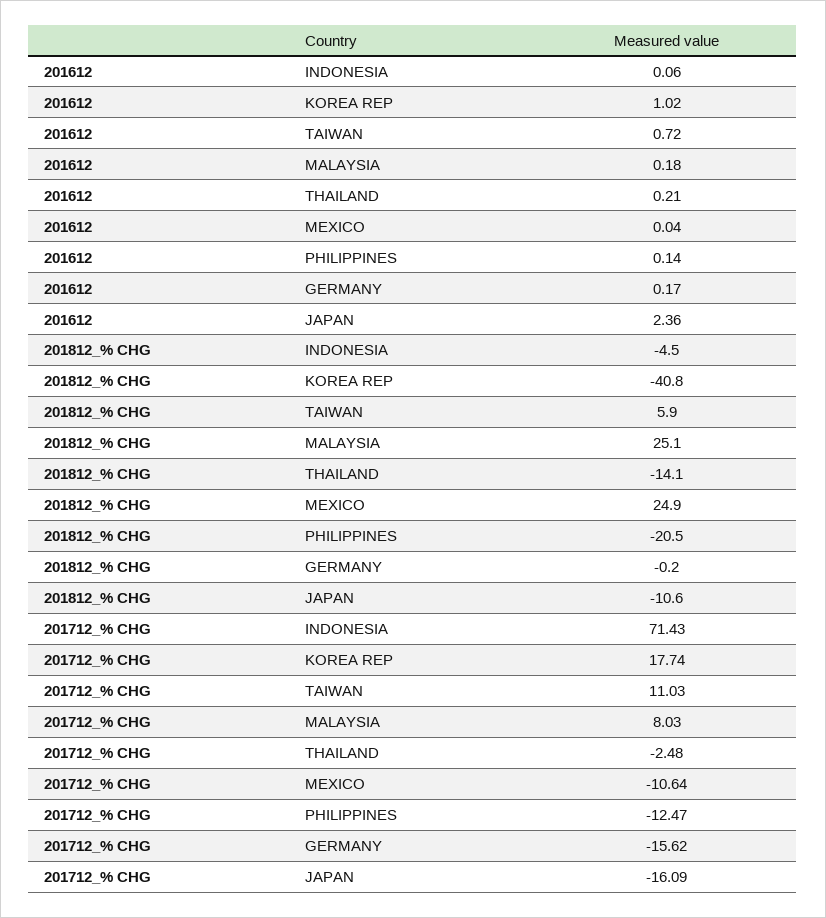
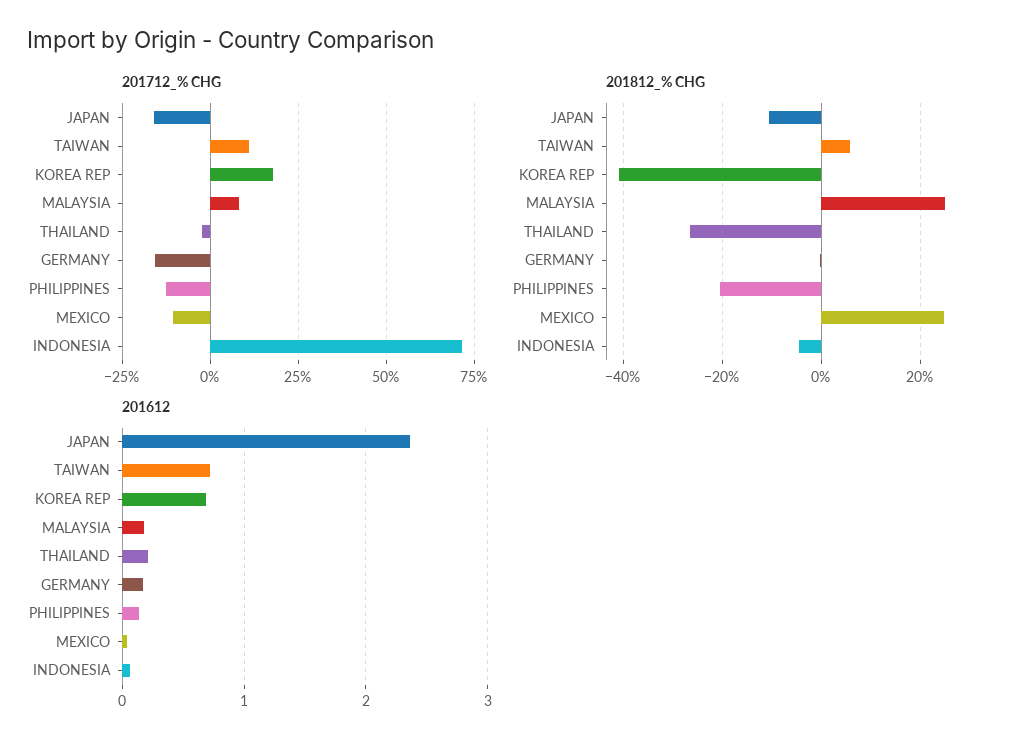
  {
    "201612": {
      "INDONESIA": 0.06,
-     "KOREA REP": 1.02,
+     "KOREA REP": 0.7,
      "TAIWAN": 0.72,
      "MALAYSIA": 0.18,
      "THAILAND": 0.21,
      "MEXICO": 0.04,
      "PHILIPPINES": 0.14,
      "GERMANY": 0.17,
      "JAPAN": 2.36
    },
    "201812_% CHG": {
      "INDONESIA": -4.5,
      "KOREA REP": -40.8,
      "TAIWAN": 5.9,
      "MALAYSIA": 25.1,
-     "THAILAND": -14.1,
+     "THAILAND": -26,
      "MEXICO": 24.9,
      "PHILIPPINES": -20.5,
      "GERMANY": -0.2,
      "JAPAN": -10.6
    },
    "201712_% CHG": {
      "INDONESIA": 71.43,
      "KOREA REP": 17.74,
      "TAIWAN": 11.03,
      "MALAYSIA": 8.03,
      "THAILAND": -2.48,
      "MEXICO": -10.64,
      "PHILIPPINES": -12.47,
      "GERMANY": -15.62,
      "JAPAN": -16.09
    }
  }

